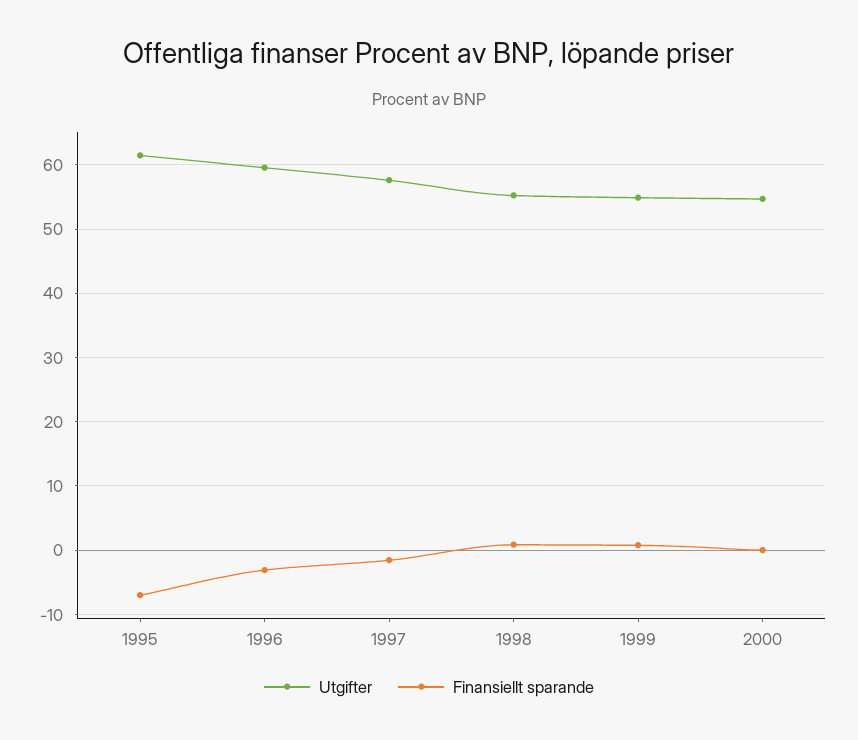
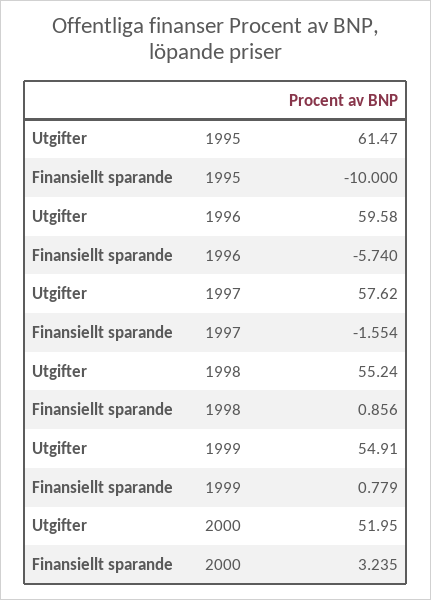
  {
    "Utgifter": {
      "1995": 61.47,
      "1996": 59.58,
      "1997": 57.62,
      "1998": 55.24,
      "1999": 54.91,
-     "2000": 55
+     "2000": 51.95
    },
    "Finansiellt sparande": {
-     "1995": -7,
+     "1995": -10,
-     "1996": -3,
+     "1996": -5.74,
      "1997": -1.554,
      "1998": 0.856,
      "1999": 0.779,
-     "2000": 0
+     "2000": 3.235
    }
  }

